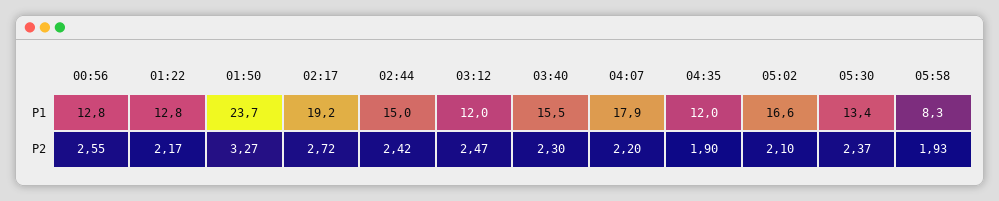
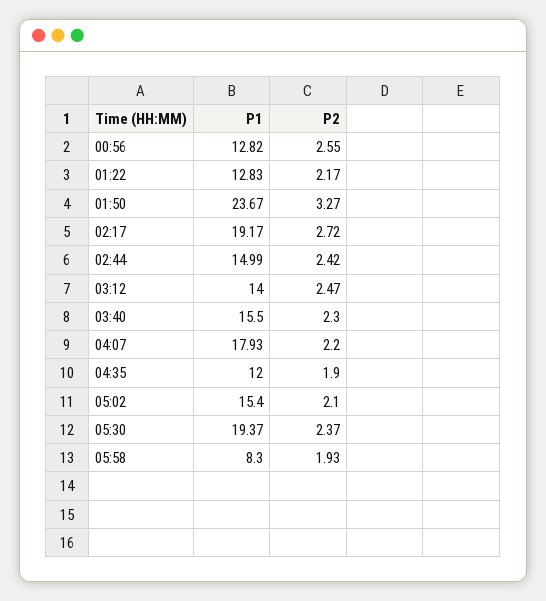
  {
    "00:56": {
      "P1": 12.82,
      "P2": 2.55
    },
    "01:22": {
      "P1": 12.83,
      "P2": 2.17
    },
    "01:50": {
      "P1": 23.67,
      "P2": 3.27
    },
    "02:17": {
      "P1": 19.17,
      "P2": 2.72
    },
    "02:44": {
      "P1": 14.99,
      "P2": 2.42
    },
    "03:12": {
-     "P1": 12,
+     "P1": 14,
      "P2": 2.47
    },
    "03:40": {
      "P1": 15.5,
      "P2": 2.3
    },
    "04:07": {
      "P1": 17.93,
      "P2": 2.2
    },
    "04:35": {
      "P1": 12,
      "P2": 1.9
    },
    "05:02": {
-     "P1": 16.6,
+     "P1": 15.4,
      "P2": 2.1
    },
    "05:30": {
-     "P1": 13.4,
+     "P1": 19.37,
      "P2": 2.37
    },
    "05:58": {
      "P1": 8.3,
      "P2": 1.93
    }
  }

